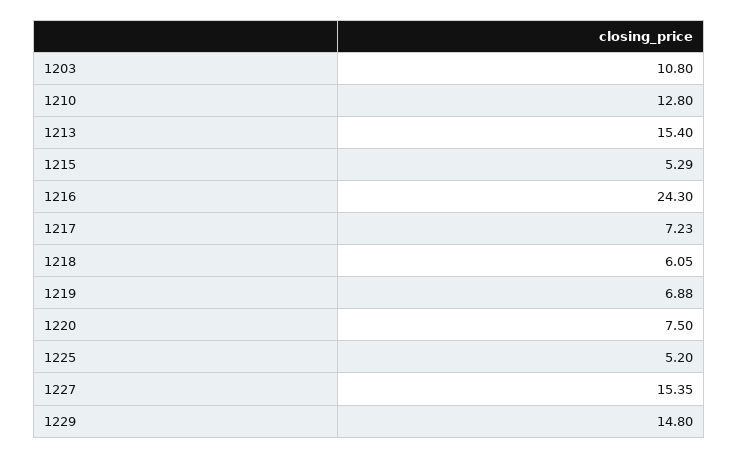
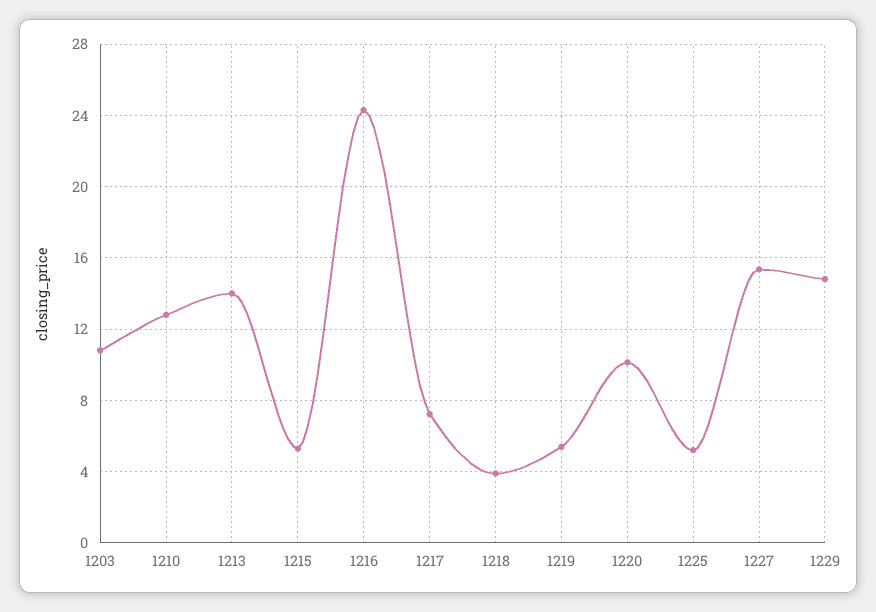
  {
    "1203": 10.8,
    "1210": 12.8,
-   "1213": 15.4,
+   "1213": 14,
    "1215": 5.29,
    "1216": 24.3,
    "1217": 7.23,
-   "1218": 6.05,
+   "1218": 4,
-   "1219": 6.88,
+   "1219": 5.5,
-   "1220": 7.5,
+   "1220": 10,
    "1225": 5.2,
    "1227": 15.35,
    "1229": 14.8
  }

